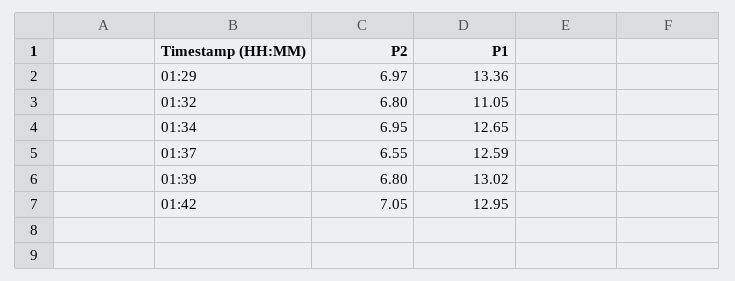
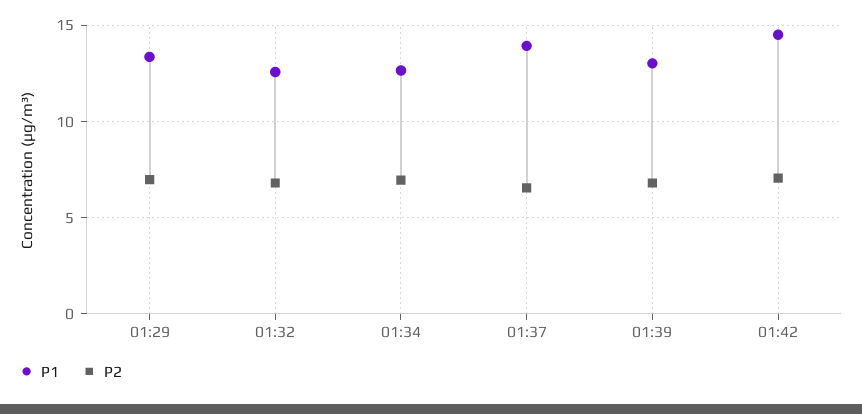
  {
    "P2": {
      "01:29": 6.97,
      "01:32": 6.8,
      "01:34": 6.95,
      "01:37": 6.55,
      "01:39": 6.8,
      "01:42": 7.05
    },
    "P1": {
      "01:29": 13.36,
-     "01:32": 11.05,
+     "01:32": 12.5,
      "01:34": 12.65,
-     "01:37": 12.59,
+     "01:37": 14,
      "01:39": 13.02,
-     "01:42": 12.95
+     "01:42": 14.5
    }
  }

